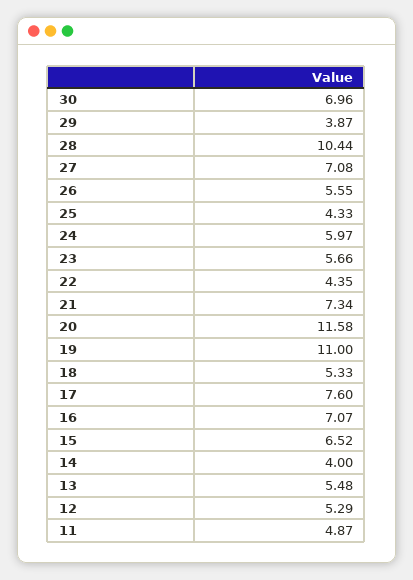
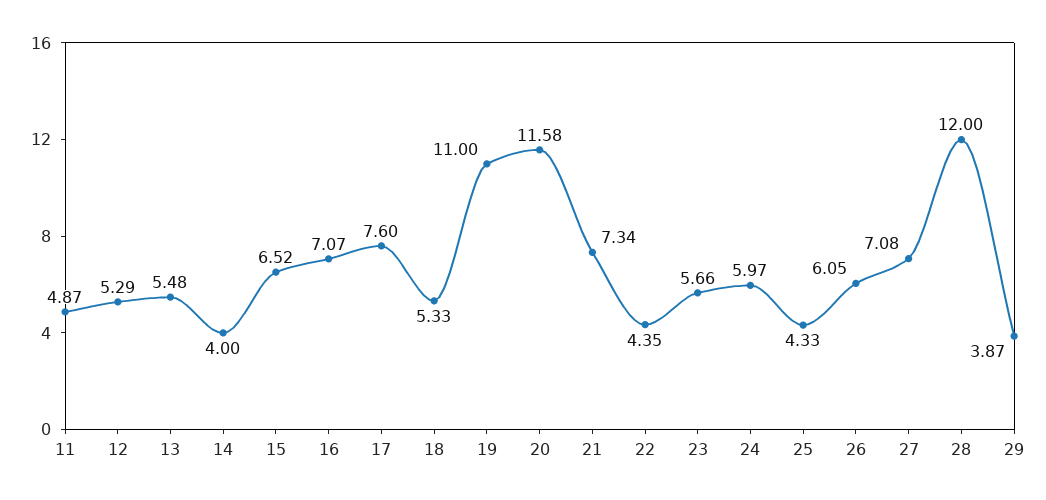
  {
-   "30": 6.96,
    "29": 3.87,
-   "28": 10.44,
+   "28": 12,
    "27": 7.08,
-   "26": 5.55,
+   "26": 6.05,
    "25": 4.33,
    "24": 5.97,
    "23": 5.66,
    "22": 4.35,
    "21": 7.34,
    "20": 11.58,
    "19": 11,
    "18": 5.33,
    "17": 7.6,
    "16": 7.07,
    "15": 6.52,
    "14": 4,
    "13": 5.48,
    "12": 5.29,
    "11": 4.87
  }

